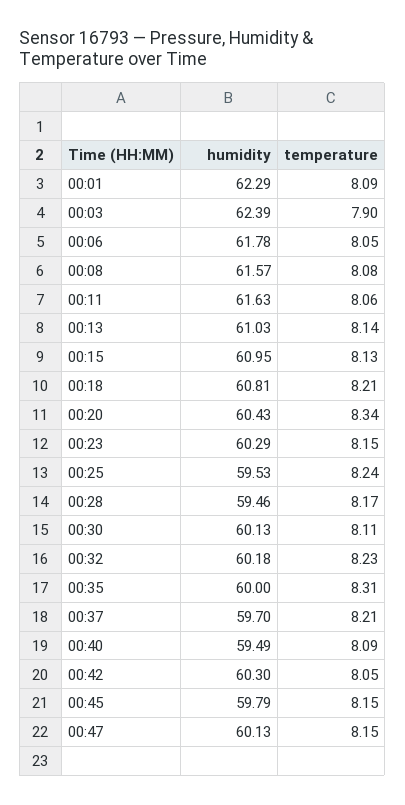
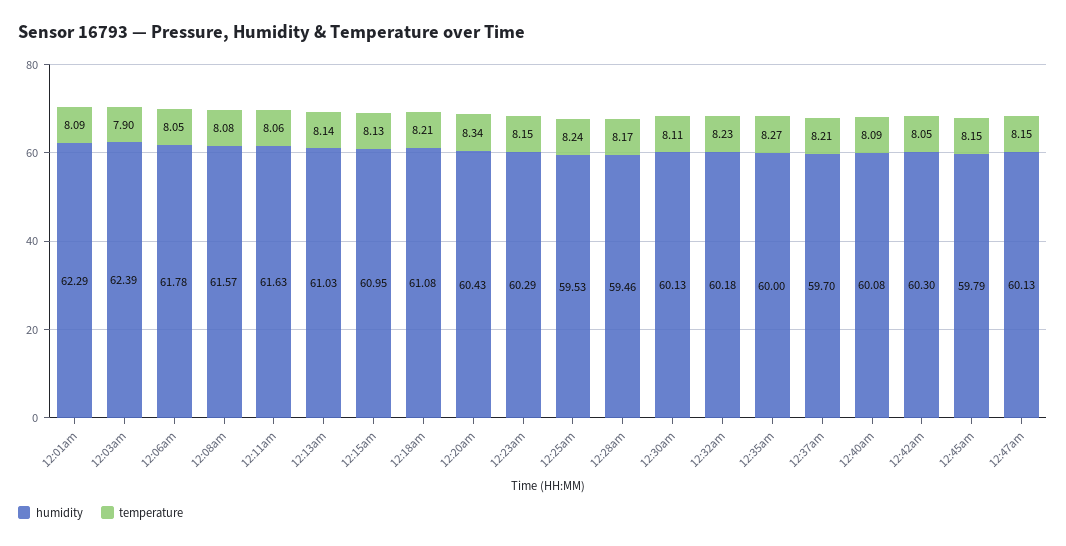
  {
    "humidity": {
      "00:01": 62.29,
      "00:03": 62.39,
      "00:06": 61.78,
      "00:08": 61.57,
      "00:11": 61.63,
      "00:13": 61.03,
      "00:15": 60.95,
-     "00:18": 60.81,
+     "00:18": 61.08,
      "00:20": 60.43,
      "00:23": 60.29,
      "00:25": 59.53,
      "00:28": 59.46,
      "00:30": 60.13,
      "00:32": 60.18,
      "00:35": 60,
      "00:37": 59.7,
-     "00:40": 59.49,
+     "00:40": 60.08,
      "00:42": 60.3,
      "00:45": 59.79,
      "00:47": 60.13
    },
    "temperature": {
      "00:01": 8.09,
      "00:03": 7.9,
      "00:06": 8.05,
      "00:08": 8.08,
      "00:11": 8.06,
      "00:13": 8.14,
      "00:15": 8.13,
      "00:18": 8.21,
      "00:20": 8.34,
      "00:23": 8.15,
      "00:25": 8.24,
      "00:28": 8.17,
      "00:30": 8.11,
      "00:32": 8.23,
-     "00:35": 8.31,
+     "00:35": 8.27,
      "00:37": 8.21,
      "00:40": 8.09,
      "00:42": 8.05,
      "00:45": 8.15,
      "00:47": 8.15
    }
  }

